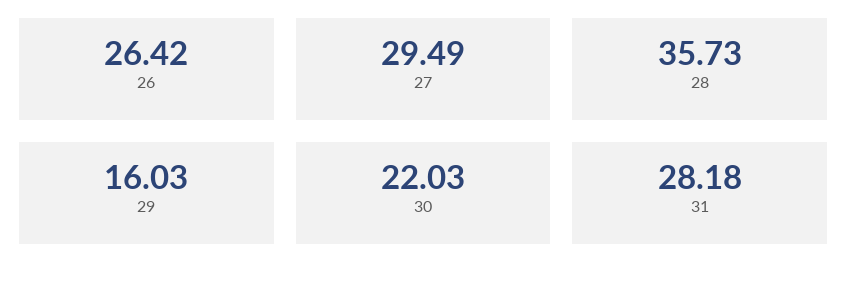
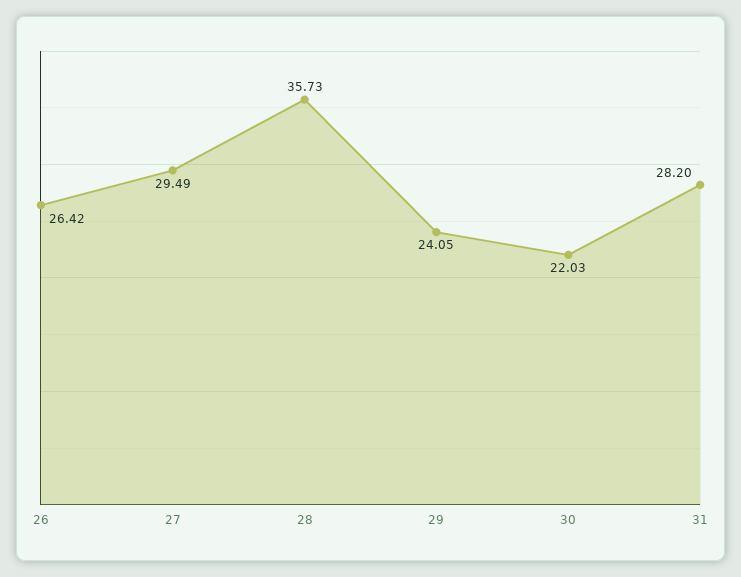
  {
    "26": 26.42,
    "27": 29.49,
    "28": 35.73,
-   "29": 16.03,
+   "29": 24.05,
    "30": 22.03,
-   "31": 28.18
+   "31": 28.2
  }

